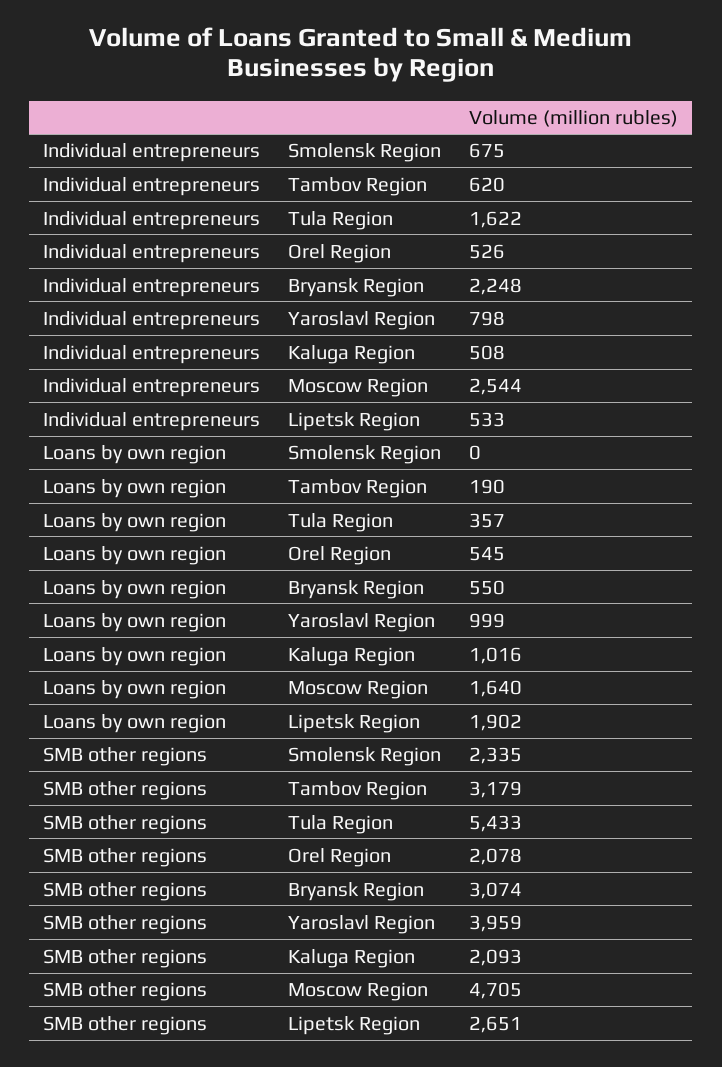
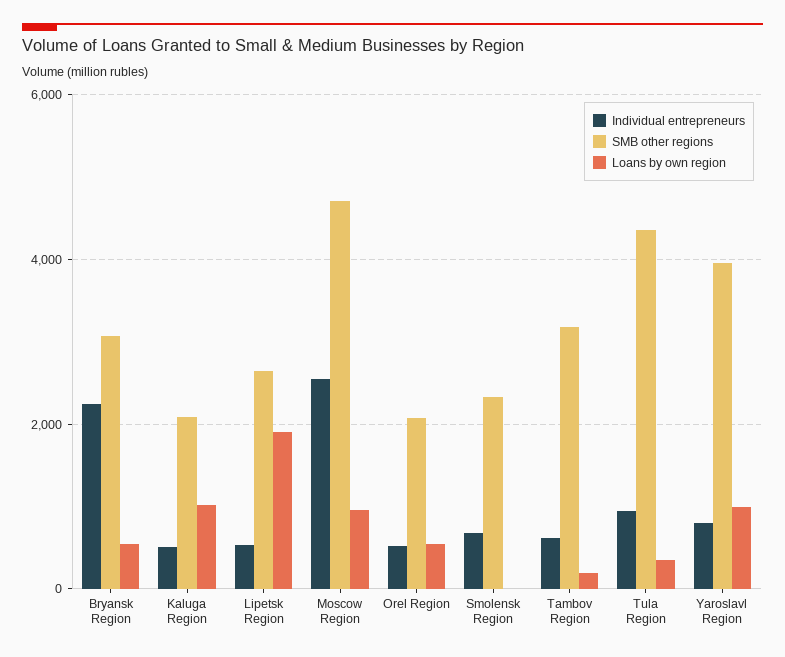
  {
    "Individual entrepreneurs": {
      "Smolensk Region": 675,
      "Tambov Region": 620,
-     "Tula Region": 1622,
+     "Tula Region": 1000,
      "Orel Region": 526,
      "Bryansk Region": 2248,
      "Yaroslavl Region": 798,
      "Kaluga Region": 508,
      "Moscow Region": 2544,
      "Lipetsk Region": 533
    },
    "Loans by own region": {
      "Smolensk Region": 0,
      "Tambov Region": 190,
      "Tula Region": 357,
      "Orel Region": 545,
      "Bryansk Region": 550,
      "Yaroslavl Region": 999,
      "Kaluga Region": 1016,
-     "Moscow Region": 1640,
+     "Moscow Region": 1000,
      "Lipetsk Region": 1902
    },
    "SMB other regions": {
      "Smolensk Region": 2335,
      "Tambov Region": 3179,
-     "Tula Region": 5433,
+     "Tula Region": 4400,
      "Orel Region": 2078,
      "Bryansk Region": 3074,
      "Yaroslavl Region": 3959,
      "Kaluga Region": 2093,
      "Moscow Region": 4705,
      "Lipetsk Region": 2651
    }
  }

